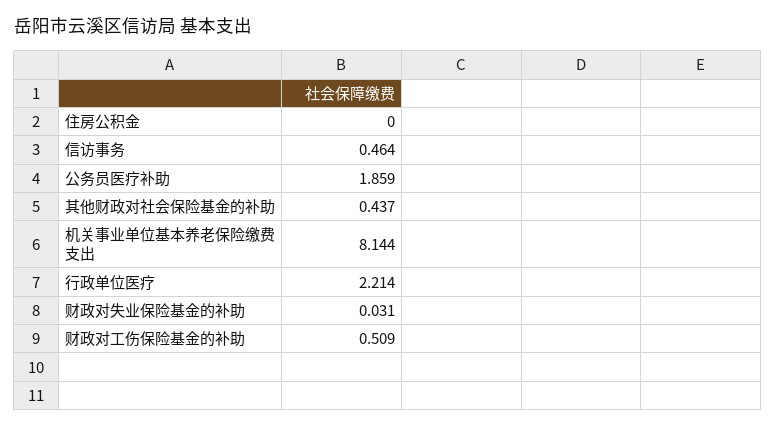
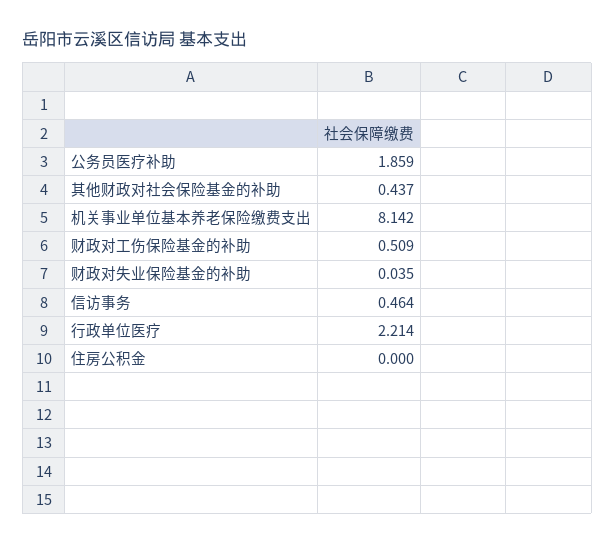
  {
    "住房公积金": 0,
    "信访事务": 0.464,
    "公务员医疗补助": 1.859,
    "其他财政对社会保险基金的补助": 0.437,
-   "机关事业单位基本养老保险缴费支出": 8.144,
+   "机关事业单位基本养老保险缴费支出": 8.142,
    "行政单位医疗": 2.214,
-   "财政对失业保险基金的补助": 0.031,
+   "财政对失业保险基金的补助": 0.035,
    "财政对工伤保险基金的补助": 0.509
  }

